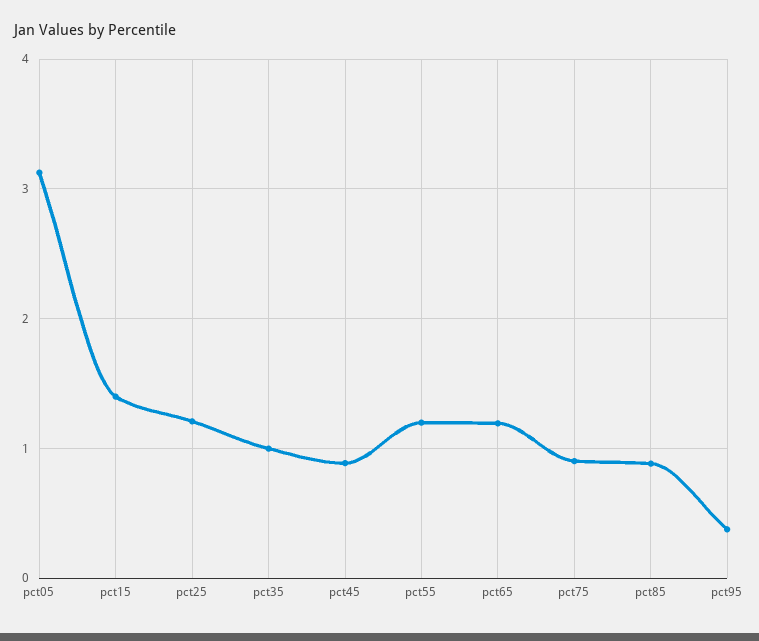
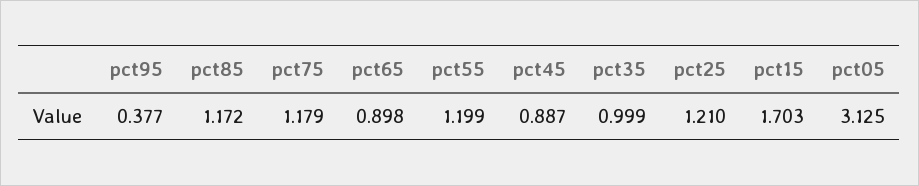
  {
    "pct05": 3.125,
-   "pct15": 1.4,
+   "pct15": 1.703,
    "pct25": 1.21,
    "pct35": 0.999,
    "pct45": 0.887,
    "pct55": 1.199,
-   "pct65": 1.2,
+   "pct65": 0.898,
-   "pct75": 0.9,
+   "pct75": 1.179,
-   "pct85": 0.9,
+   "pct85": 1.172,
    "pct95": 0.377
  }

